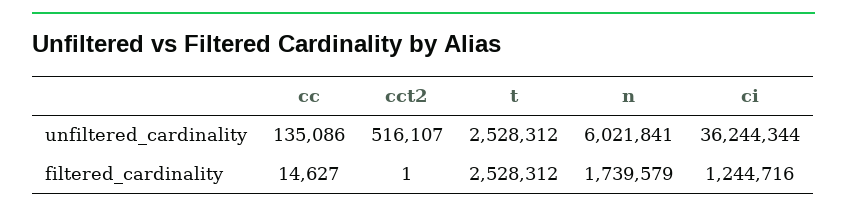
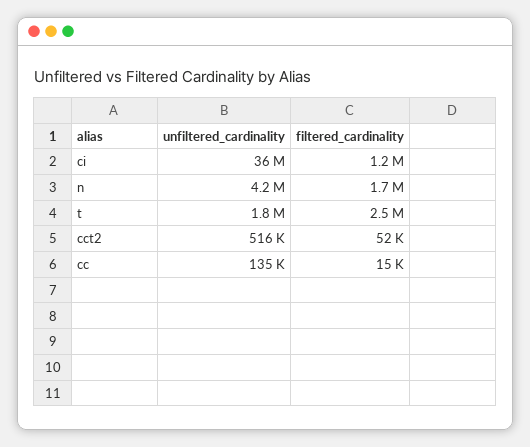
  {
    "cc": {
      "unfiltered_cardinality": 135086,
      "filtered_cardinality": 14627
    },
    "cct2": {
      "unfiltered_cardinality": 516107,
-     "filtered_cardinality": 1
+     "filtered_cardinality": 52000
    },
    "t": {
-     "unfiltered_cardinality": 2528312,
+     "unfiltered_cardinality": 1800000,
      "filtered_cardinality": 2528312
    },
    "n": {
-     "unfiltered_cardinality": 6021841,
+     "unfiltered_cardinality": 4200000,
      "filtered_cardinality": 1739579
    },
    "ci": {
      "unfiltered_cardinality": 36244344,
      "filtered_cardinality": 1244716
    }
  }

